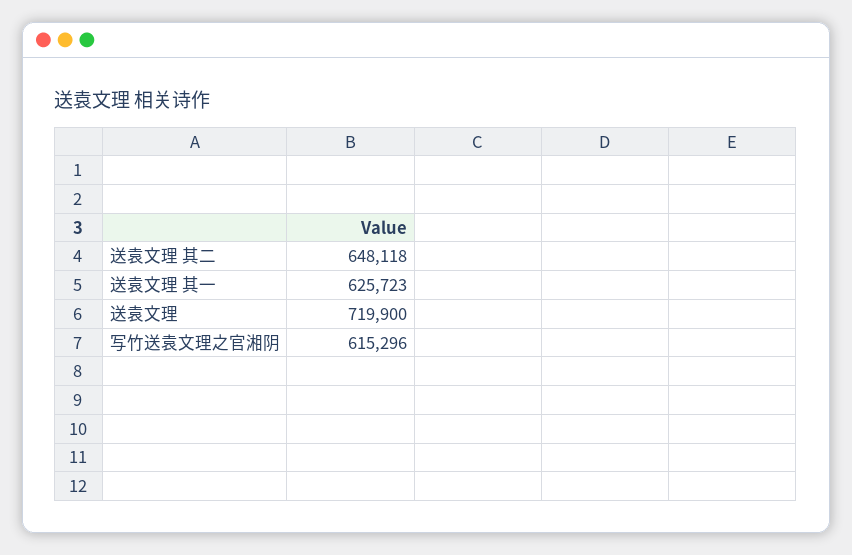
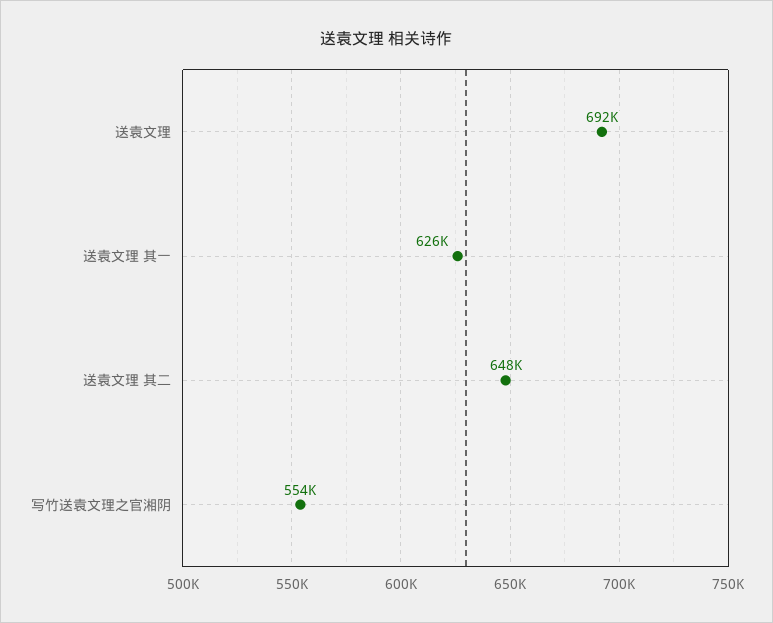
  {
    "送袁文理 其二": 648118,
    "送袁文理 其一": 625723,
-   "送袁文理": 719900,
+   "送袁文理": 692000,
-   "写竹送袁文理之官湘阴": 615296
+   "写竹送袁文理之官湘阴": 554000
  }

